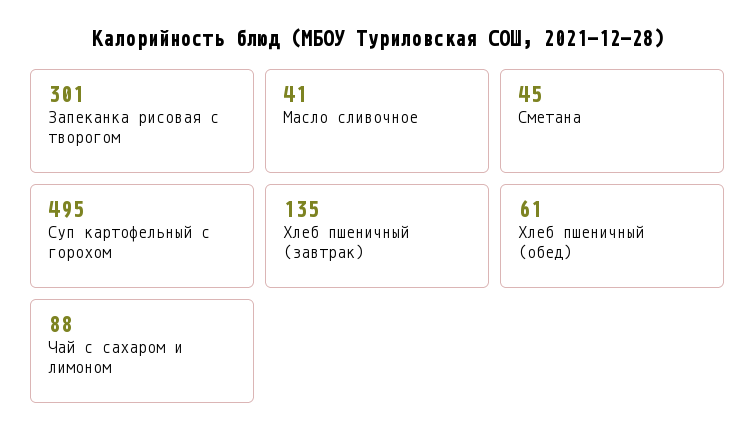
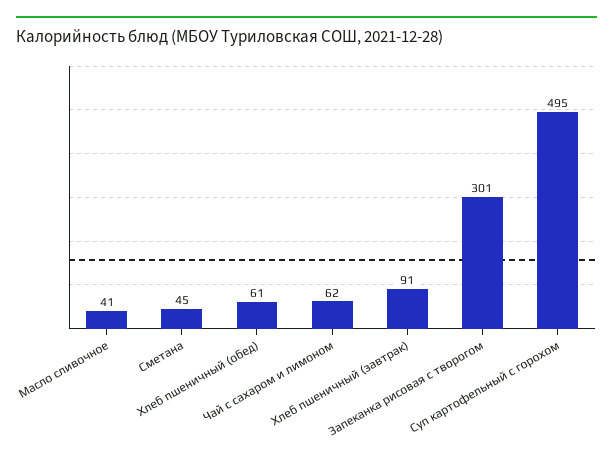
  {
    "Запеканка рисовая с творогом": 301,
    "Масло сливочное": 41,
    "Сметана": 45,
    "Суп картофельный с горохом": 495,
-   "Хлеб пшеничный (завтрак)": 135,
+   "Хлеб пшеничный (завтрак)": 91,
    "Хлеб пшеничный (обед)": 61,
-   "Чай с сахаром и лимоном": 88
+   "Чай с сахаром и лимоном": 62
  }

